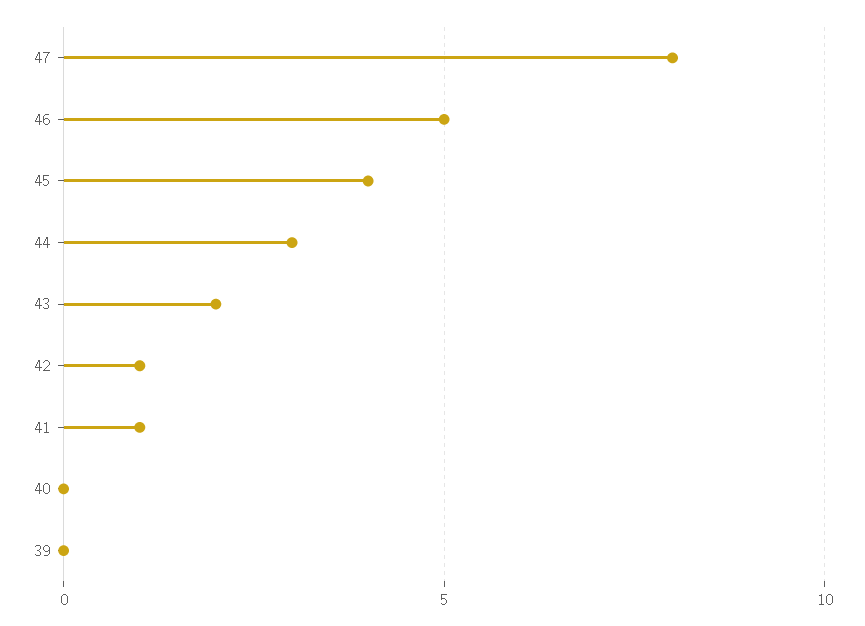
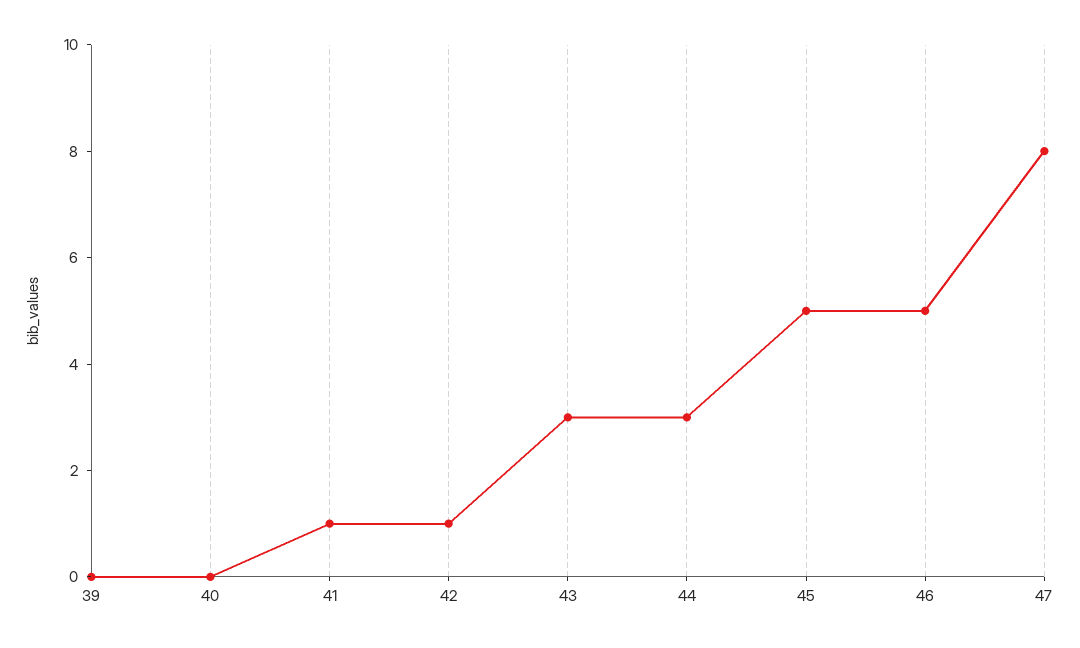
  {
    "47": 8,
    "46": 5,
-   "45": 4,
+   "45": 5,
    "44": 3,
-   "43": 2,
+   "43": 3,
    "42": 1,
    "41": 1,
    "40": 0,
    "39": 0
  }

